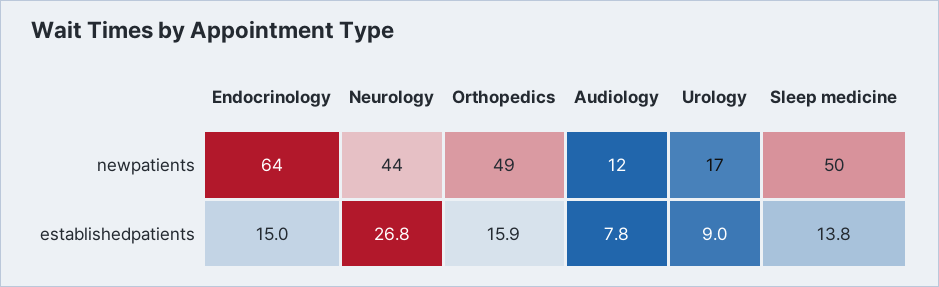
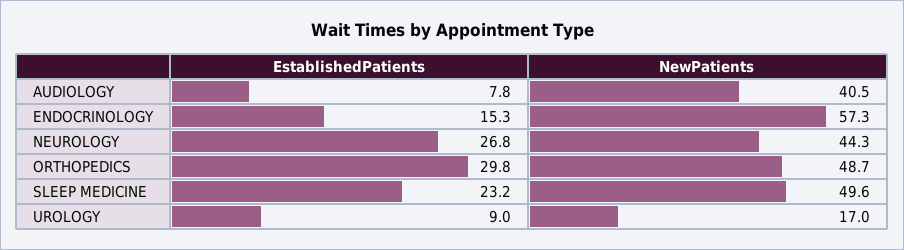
  {
    "Endocrinology": {
-     "newpatients": 64,
+     "newpatients": 57.3,
-     "establishedpatients": 15
+     "establishedpatients": 15.3
    },
    "Neurology": {
      "newpatients": 44.3,
      "establishedpatients": 26.8
    },
    "Orthopedics": {
      "newpatients": 48.7,
-     "establishedpatients": 15.9
+     "establishedpatients": 29.8
    },
    "Audiology": {
-     "newpatients": 12,
+     "newpatients": 40.5,
      "establishedpatients": 7.8
    },
    "Urology": {
      "newpatients": 17,
      "establishedpatients": 9
    },
    "Sleep medicine": {
      "newpatients": 49.6,
-     "establishedpatients": 13.8
+     "establishedpatients": 23.2
    }
  }

